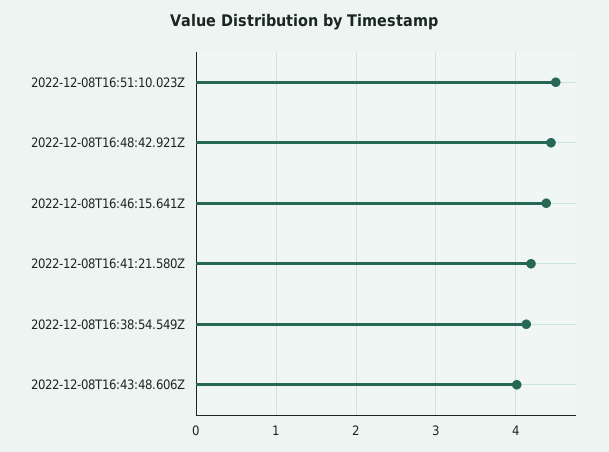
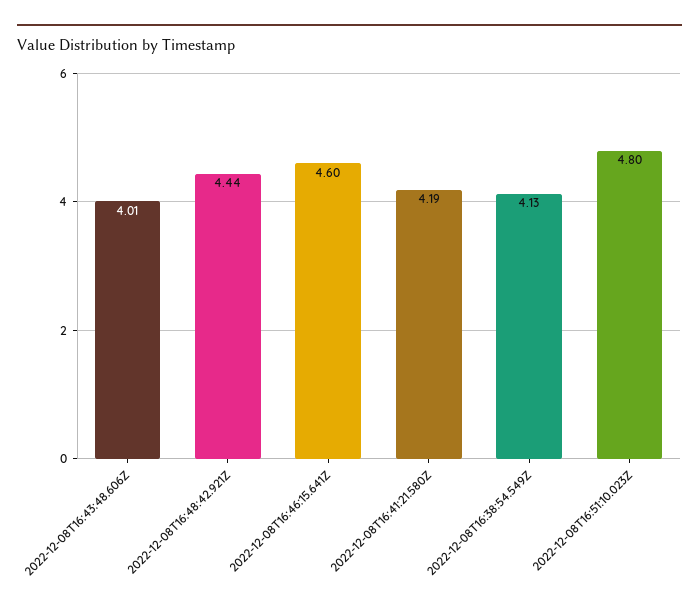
  {
-   "2022-12-08T16:51:10.023Z": 4.5,
+   "2022-12-08T16:51:10.023Z": 4.8,
    "2022-12-08T16:48:42.921Z": 4.44,
-   "2022-12-08T16:46:15.641Z": 4.4,
+   "2022-12-08T16:46:15.641Z": 4.6,
    "2022-12-08T16:41:21.580Z": 4.19,
    "2022-12-08T16:38:54.549Z": 4.13,
    "2022-12-08T16:43:48.606Z": 4.01
  }

